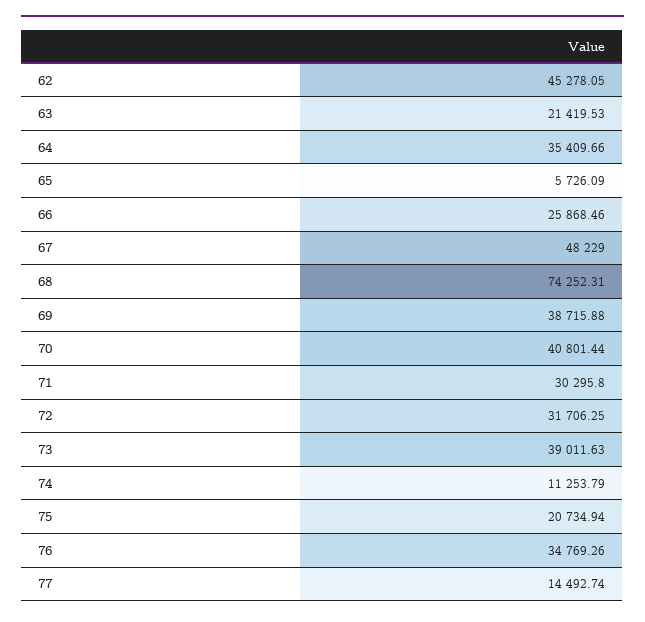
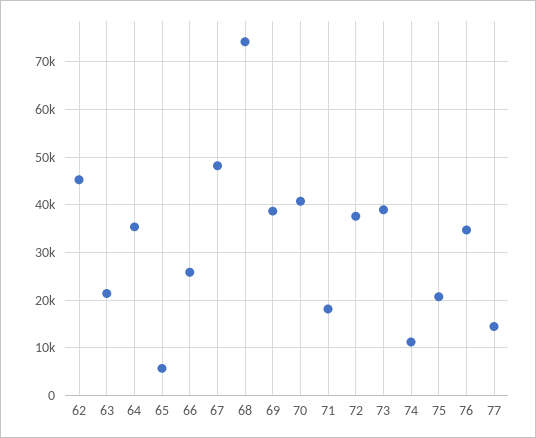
  {
    "62": 45278.05,
    "63": 21419.53,
    "64": 35409.66,
    "65": 5726.09,
    "66": 25868.46,
    "67": 48229,
    "68": 74252.31,
    "69": 38715.88,
    "70": 40801.44,
-   "71": 30295.8,
+   "71": 18000,
-   "72": 31706.25,
+   "72": 38000,
    "73": 39011.63,
    "74": 11253.79,
    "75": 20734.94,
    "76": 34769.26,
    "77": 14492.74
  }

